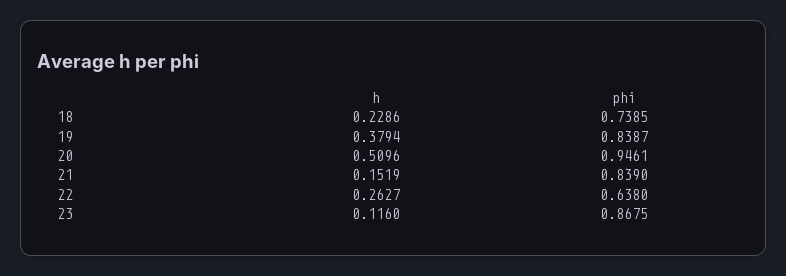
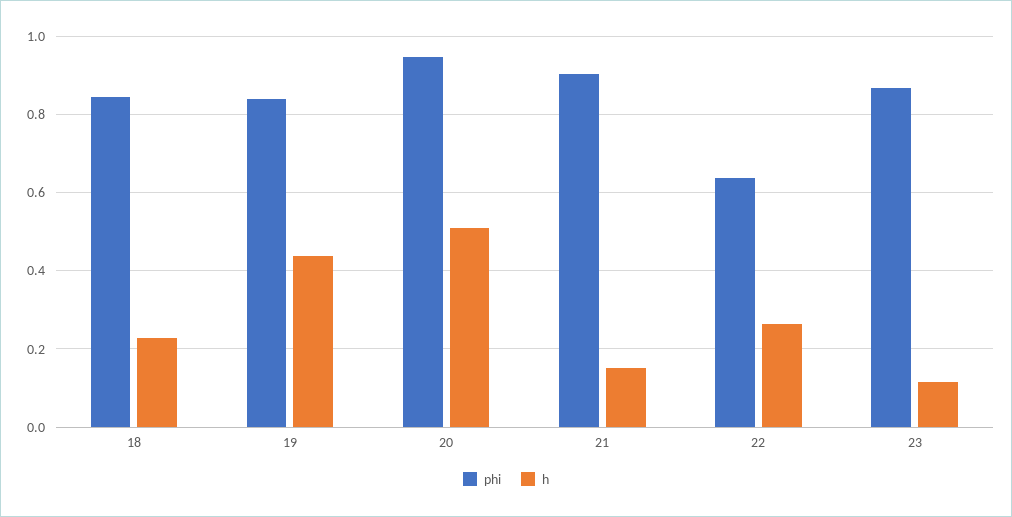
  {
    "h": {
      "18": 0.2286,
-     "19": 0.3794,
+     "19": 0.44,
      "20": 0.5096,
      "21": 0.1519,
      "22": 0.2627,
      "23": 0.116
    },
    "phi": {
-     "18": 0.7385,
+     "18": 0.84,
      "19": 0.8387,
      "20": 0.9461,
-     "21": 0.839,
+     "21": 0.9,
      "22": 0.638,
      "23": 0.8675
    }
  }

